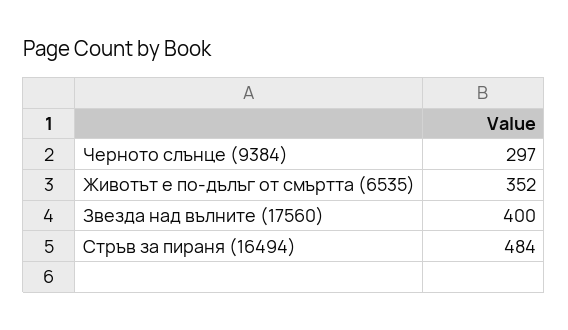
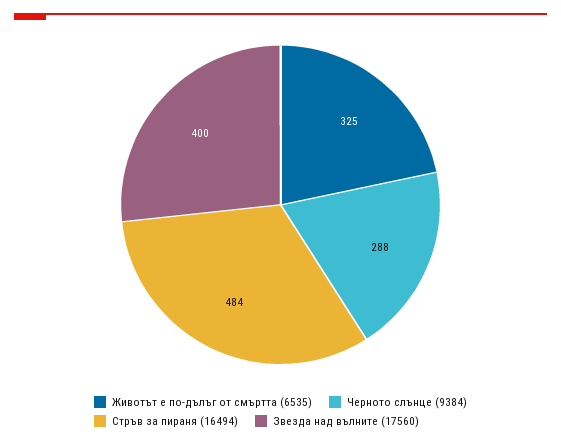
  {
-   "Черното слънце (9384)": 297,
+   "Черното слънце (9384)": 288,
-   "Животът е по-дълъг от смъртта (6535)": 352,
+   "Животът е по-дълъг от смъртта (6535)": 325,
    "Звезда над вълните (17560)": 400,
    "Стръв за пираня (16494)": 484
  }

